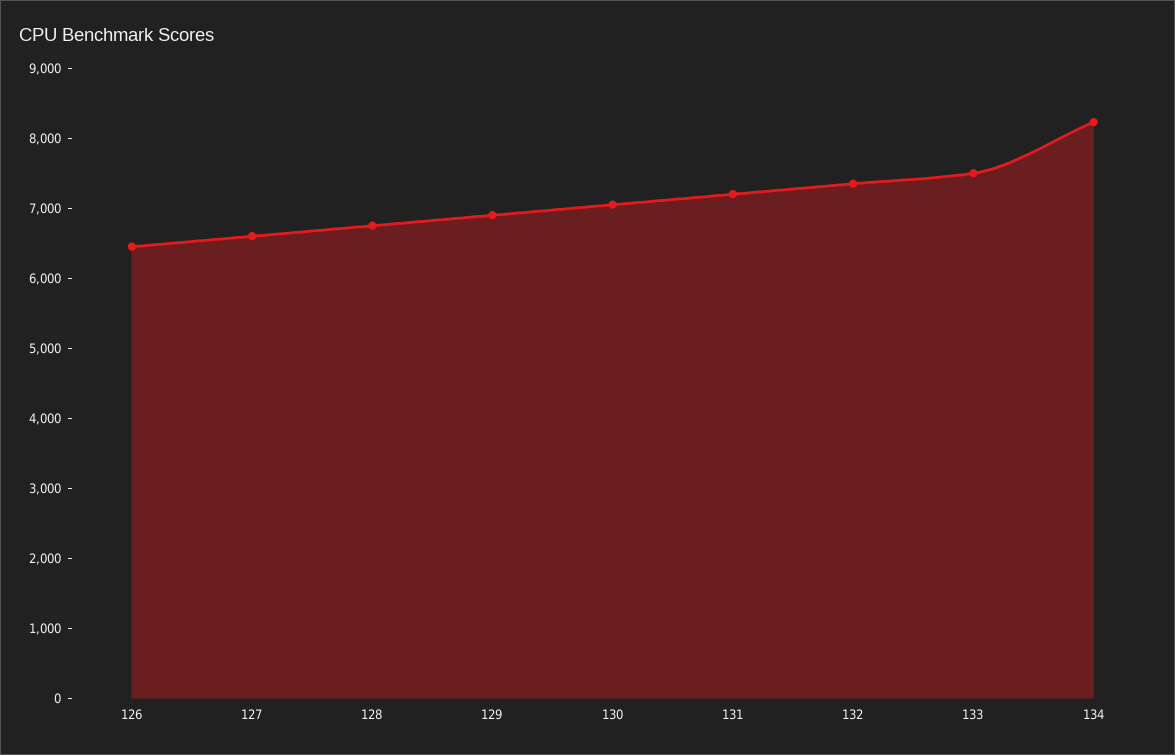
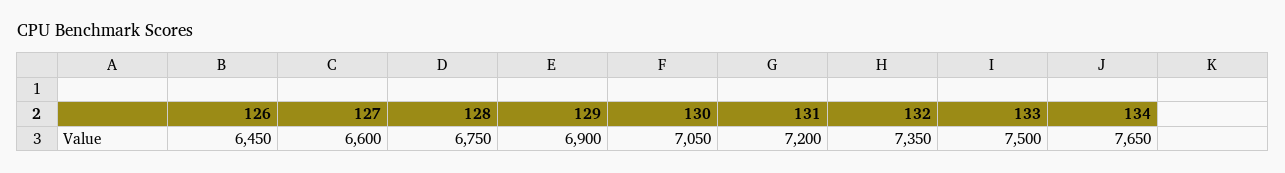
  {
    "126": 6450,
    "127": 6600,
    "128": 6750,
    "129": 6900,
    "130": 7050,
    "131": 7200,
    "132": 7350,
    "133": 7500,
-   "134": 8200
+   "134": 7650
  }

